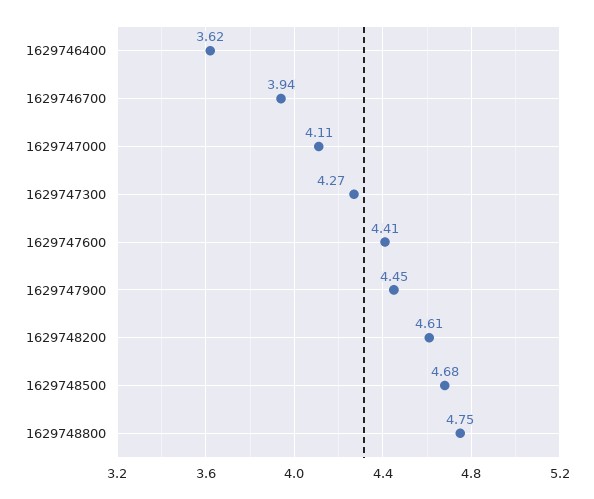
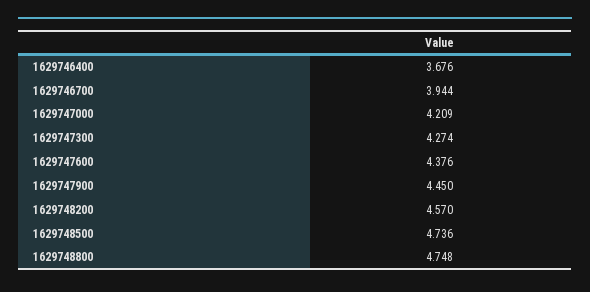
  {
-   "1629746400": 3.62,
+   "1629746400": 3.676,
    "1629746700": 3.944,
-   "1629747000": 4.11,
+   "1629747000": 4.209,
    "1629747300": 4.274,
-   "1629747600": 4.41,
+   "1629747600": 4.376,
    "1629747900": 4.45,
-   "1629748200": 4.61,
+   "1629748200": 4.57,
-   "1629748500": 4.68,
+   "1629748500": 4.736,
    "1629748800": 4.748
  }

